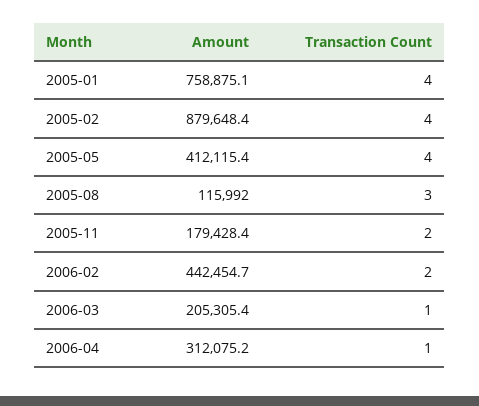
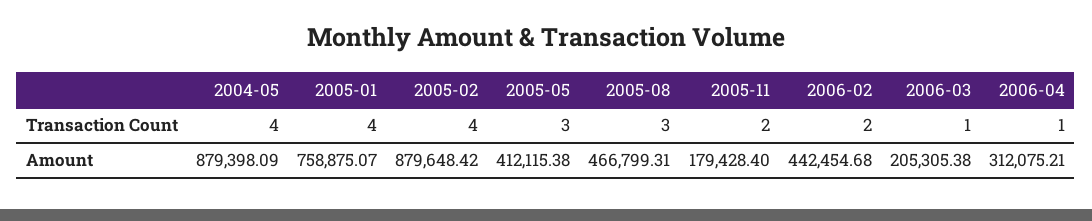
  {
    "Amount": {
      "2005-01": 758875.07,
      "2005-02": 879648.42,
      "2005-05": 412115.38,
-     "2005-08": 115992,
+     "2005-08": 466799.31,
      "2005-11": 179428.4,
      "2006-02": 442454.68,
      "2006-03": 205305.38,
-     "2006-04": 312075.21
+     "2006-04": 312075.21,
+     "2004-05": 879398.09
    },
    "Transaction Count": {
      "2005-01": 4,
      "2005-02": 4,
-     "2005-05": 4,
+     "2005-05": 3,
      "2005-08": 3,
      "2005-11": 2,
      "2006-02": 2,
      "2006-03": 1,
-     "2006-04": 1
+     "2006-04": 1,
+     "2004-05": 4
    }
  }

